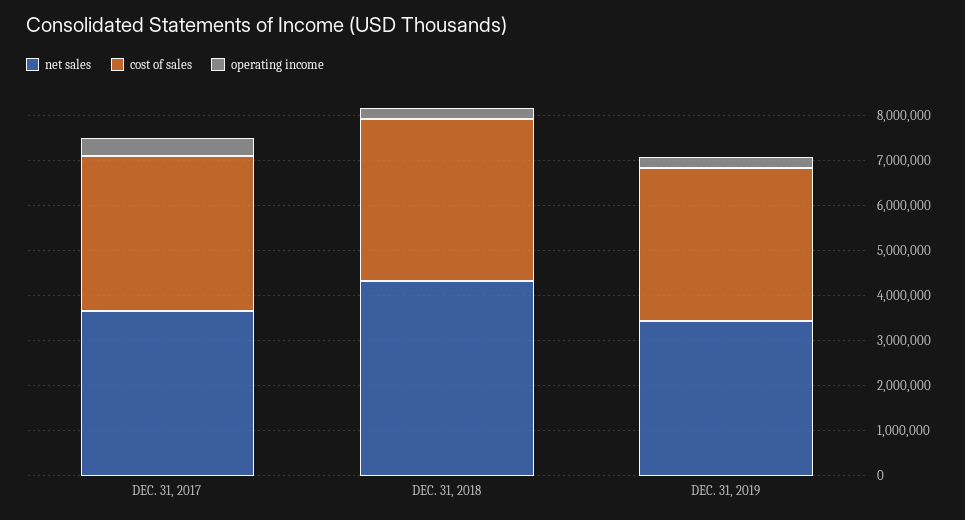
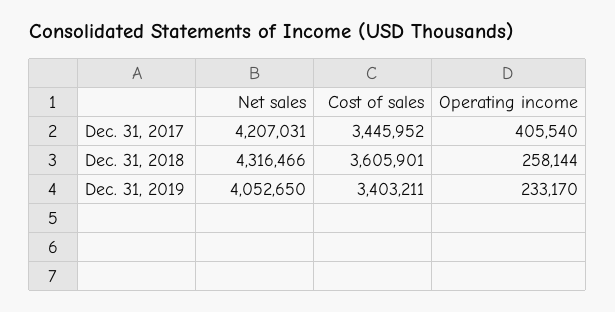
  {
    "net sales": {
-     "DEC. 31, 2017": 3600000,
+     "DEC. 31, 2017": 4207031,
      "DEC. 31, 2018": 4316466,
-     "DEC. 31, 2019": 3400000
+     "DEC. 31, 2019": 4052650
    },
    "cost of sales": {
      "DEC. 31, 2017": 3445952,
      "DEC. 31, 2018": 3605901,
      "DEC. 31, 2019": 3403211
    },
    "operating income": {
      "DEC. 31, 2017": 405540,
      "DEC. 31, 2018": 258144,
      "DEC. 31, 2019": 233170
    }
  }

